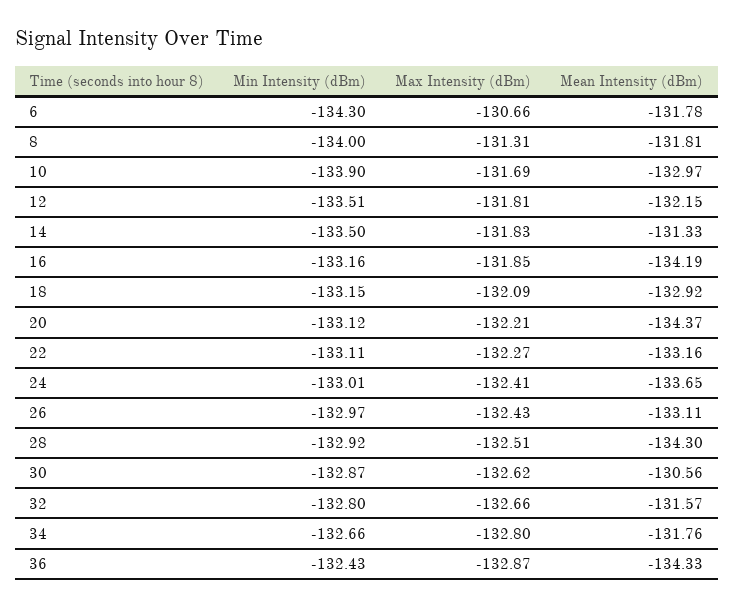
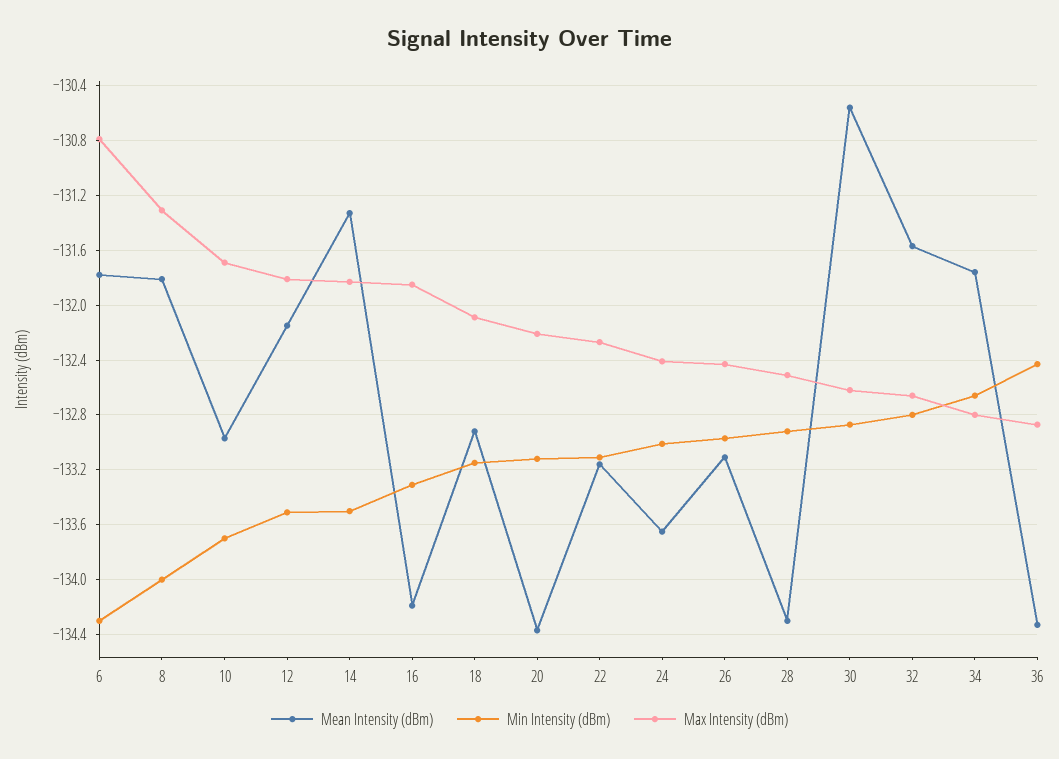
  {
    "Min Intensity (dBm)": {
      "6": -134.3,
      "8": -134,
-     "10": -133.9,
+     "10": -133.7,
      "12": -133.51,
      "14": -133.5,
-     "16": -133.16,
+     "16": -133.3,
      "18": -133.15,
      "20": -133.12,
      "22": -133.11,
      "24": -133.01,
      "26": -132.97,
      "28": -132.92,
      "30": -132.87,
      "32": -132.8,
      "34": -132.66,
      "36": -132.43
    },
    "Max Intensity (dBm)": {
-     "6": -130.66,
+     "6": -130.8,
      "8": -131.31,
      "10": -131.69,
      "12": -131.81,
      "14": -131.83,
      "16": -131.85,
      "18": -132.09,
      "20": -132.21,
      "22": -132.27,
      "24": -132.41,
      "26": -132.43,
      "28": -132.51,
      "30": -132.62,
      "32": -132.66,
      "34": -132.8,
      "36": -132.87
    },
    "Mean Intensity (dBm)": {
      "6": -131.78,
      "8": -131.81,
      "10": -132.97,
      "12": -132.15,
      "14": -131.33,
      "16": -134.19,
      "18": -132.92,
      "20": -134.37,
      "22": -133.16,
      "24": -133.65,
      "26": -133.11,
      "28": -134.3,
      "30": -130.56,
      "32": -131.57,
      "34": -131.76,
      "36": -134.33
    }
  }

